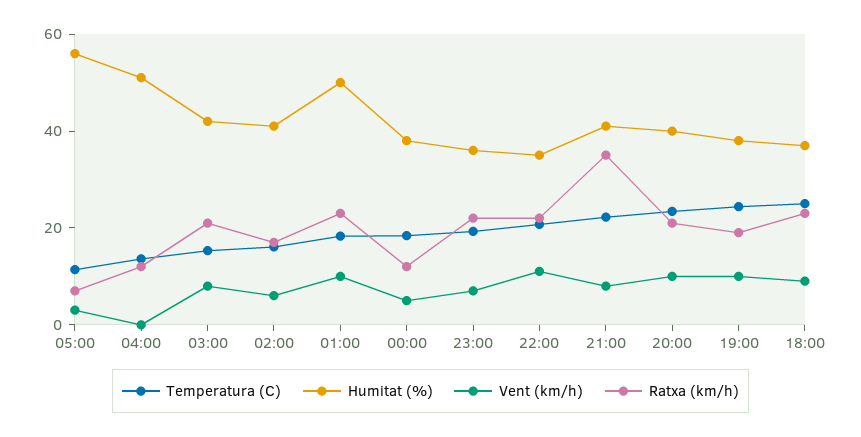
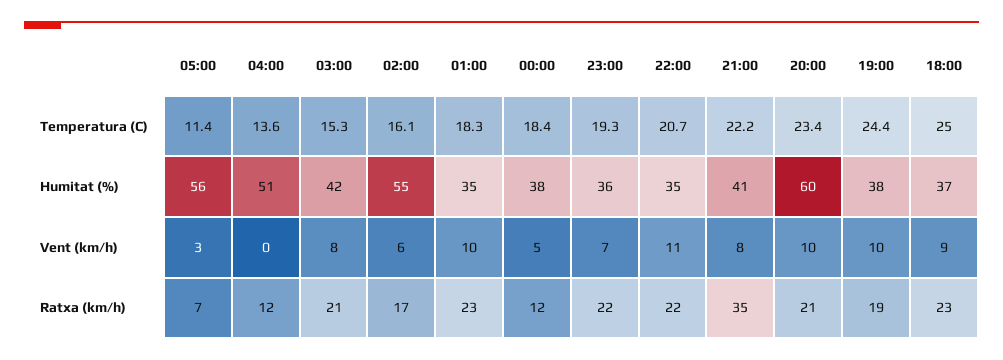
  {
    "Temperatura (C)": {
      "05:00": 11.4,
      "04:00": 13.6,
      "03:00": 15.3,
      "02:00": 16.1,
      "01:00": 18.3,
      "00:00": 18.4,
      "23:00": 19.3,
      "22:00": 20.7,
      "21:00": 22.2,
      "20:00": 23.4,
      "19:00": 24.4,
      "18:00": 25
    },
    "Humitat (%)": {
      "05:00": 56,
      "04:00": 51,
      "03:00": 42,
-     "02:00": 40,
+     "02:00": 55,
-     "01:00": 50,
+     "01:00": 35,
      "00:00": 38,
      "23:00": 36,
      "22:00": 35,
      "21:00": 41,
-     "20:00": 40,
+     "20:00": 60,
      "19:00": 38,
      "18:00": 37
    },
    "Vent (km/h)": {
      "05:00": 3,
      "04:00": 0,
      "03:00": 8,
      "02:00": 6,
      "01:00": 10,
      "00:00": 5,
      "23:00": 7,
      "22:00": 11,
      "21:00": 8,
      "20:00": 10,
      "19:00": 10,
      "18:00": 9
    },
    "Ratxa (km/h)": {
      "05:00": 7,
      "04:00": 12,
      "03:00": 21,
      "02:00": 17,
      "01:00": 23,
      "00:00": 12,
      "23:00": 22,
      "22:00": 22,
      "21:00": 35,
      "20:00": 21,
      "19:00": 19,
      "18:00": 23
    }
  }

